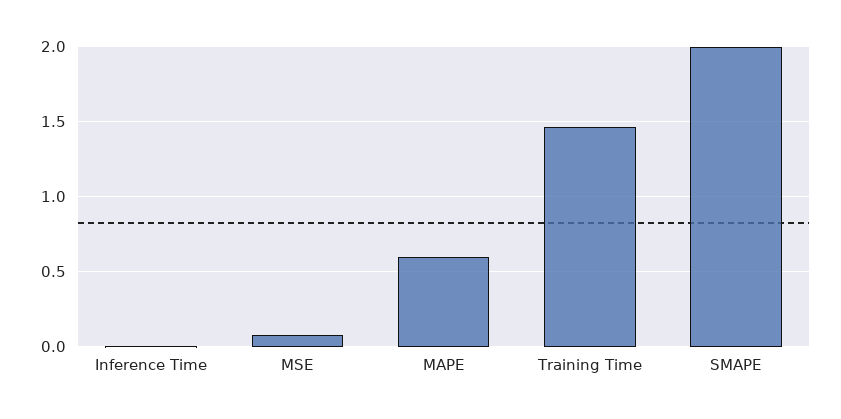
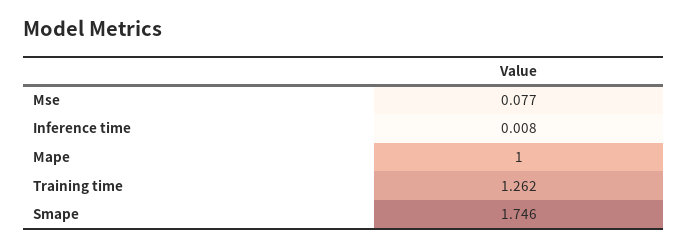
  {
    "Inference Time": 0.008,
    "MSE": 0.077,
-   "MAPE": 0.6,
+   "MAPE": 1,
-   "Training Time": 1.45,
+   "Training Time": 1.262,
-   "SMAPE": 2
+   "SMAPE": 1.746
  }

